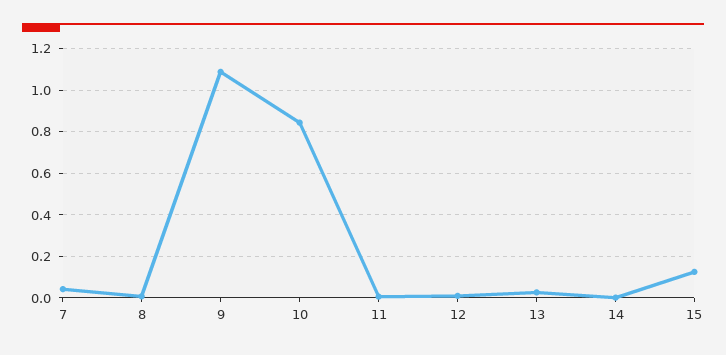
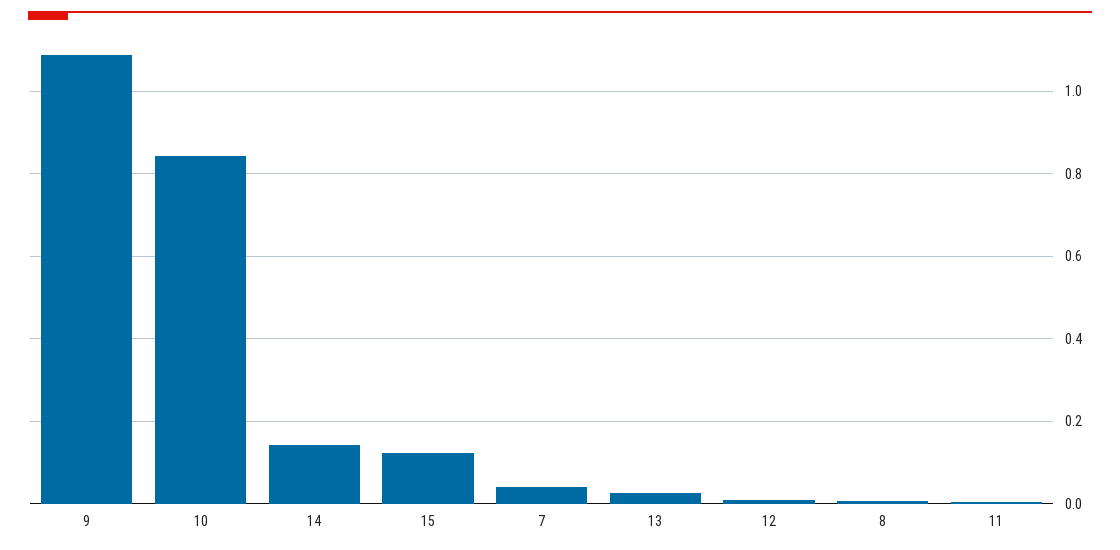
  {
    "7": 0.04,
    "8": 0,
    "9": 1.08,
    "10": 0.84,
    "11": 0,
    "12": 0,
    "13": 0.02,
-   "14": 0,
+   "14": 0.14,
    "15": 0.12
  }

